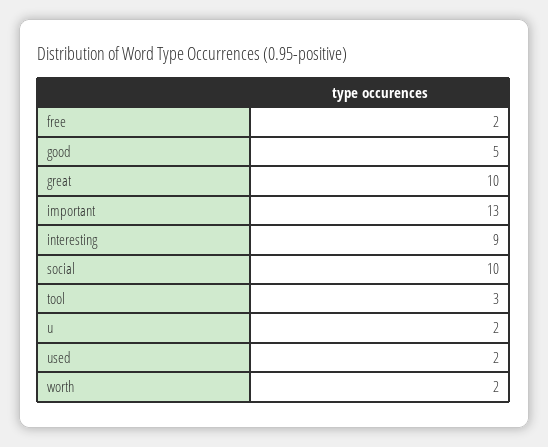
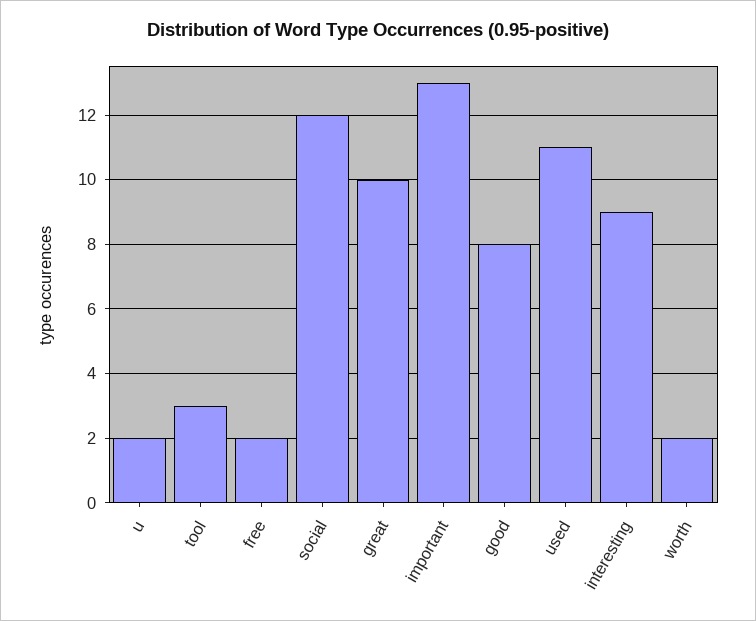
  {
    "free": 2,
-   "good": 5,
+   "good": 8,
    "great": 10,
    "important": 13,
    "interesting": 9,
-   "social": 10,
+   "social": 12,
    "tool": 3,
    "u": 2,
-   "used": 2,
+   "used": 11,
    "worth": 2
  }

